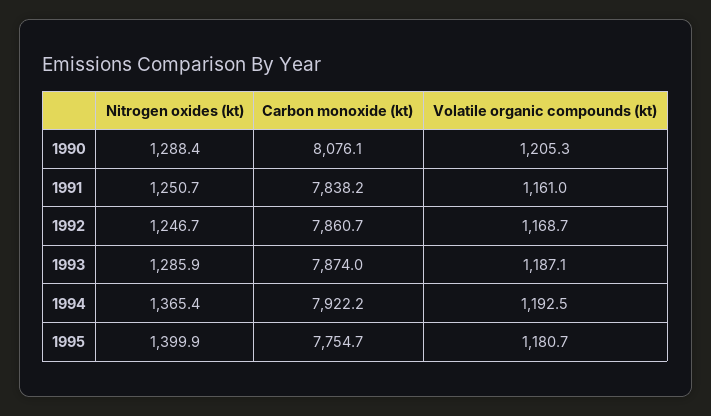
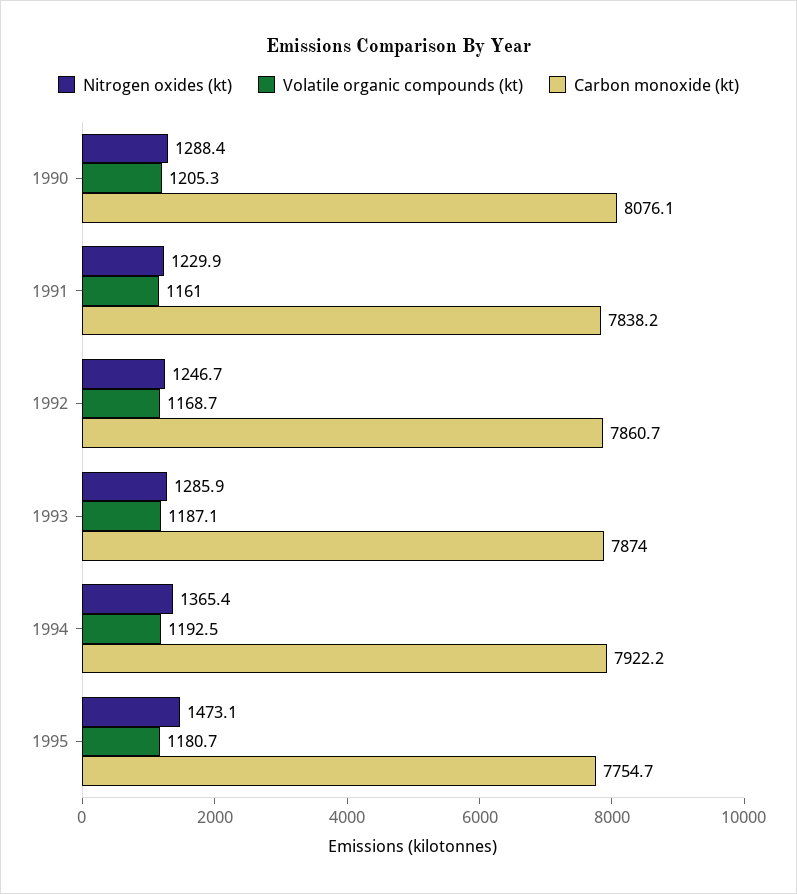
  {
    "Nitrogen oxides (kt)": {
      "1990": 1288.4,
-     "1991": 1250.7,
+     "1991": 1229.9,
      "1992": 1246.7,
      "1993": 1285.9,
      "1994": 1365.4,
-     "1995": 1399.9
+     "1995": 1473.1
    },
    "Carbon monoxide (kt)": {
      "1990": 8076.1,
      "1991": 7838.2,
      "1992": 7860.7,
      "1993": 7874,
      "1994": 7922.2,
      "1995": 7754.7
    },
    "Volatile organic compounds (kt)": {
      "1990": 1205.3,
      "1991": 1161,
      "1992": 1168.7,
      "1993": 1187.1,
      "1994": 1192.5,
      "1995": 1180.7
    }
  }

